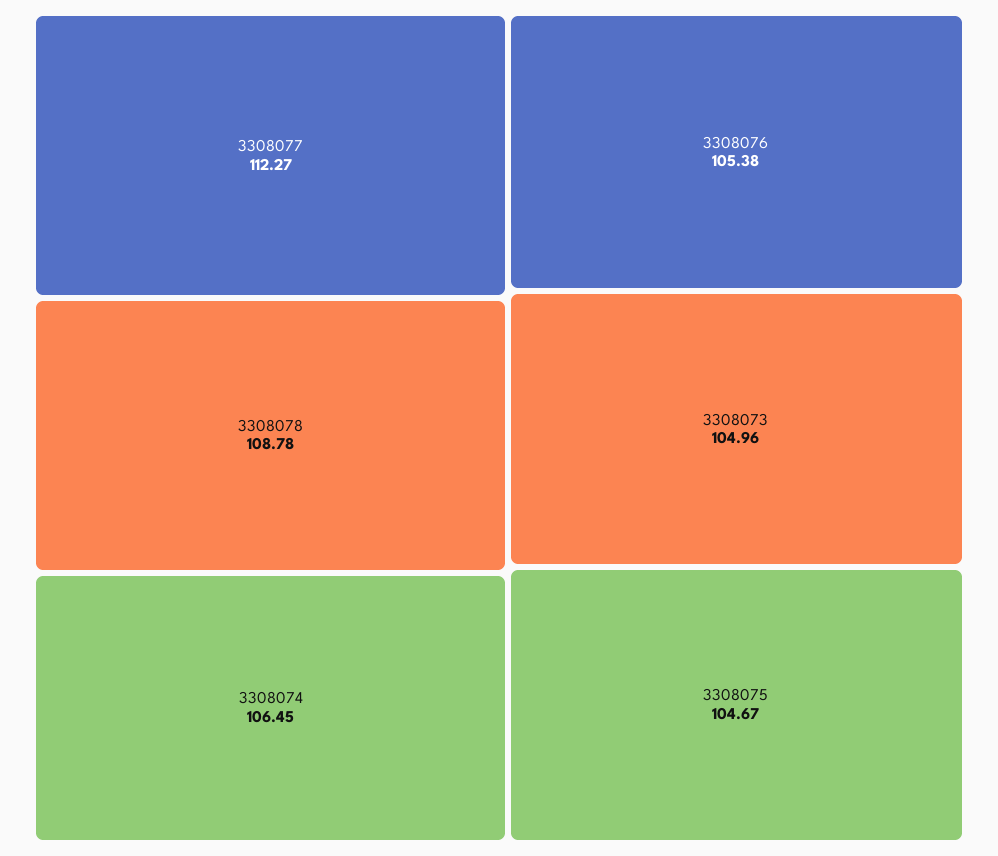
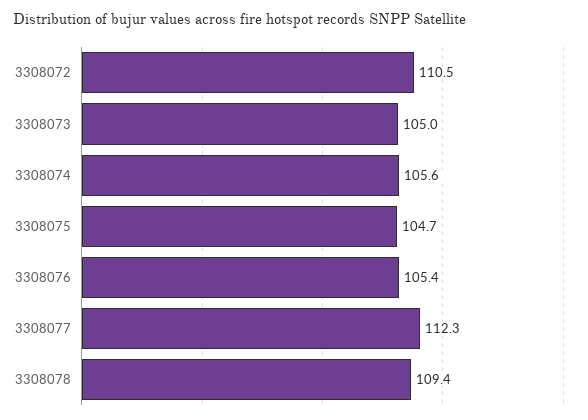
  {
    "3308077": 112.27,
-   "3308078": 108.78,
+   "3308078": 109.4,
-   "3308074": 106.45,
+   "3308074": 105.6,
    "3308076": 105.38,
    "3308073": 104.96,
-   "3308075": 104.67
+   "3308075": 104.67,
+   "3308072": 110.5
  }

